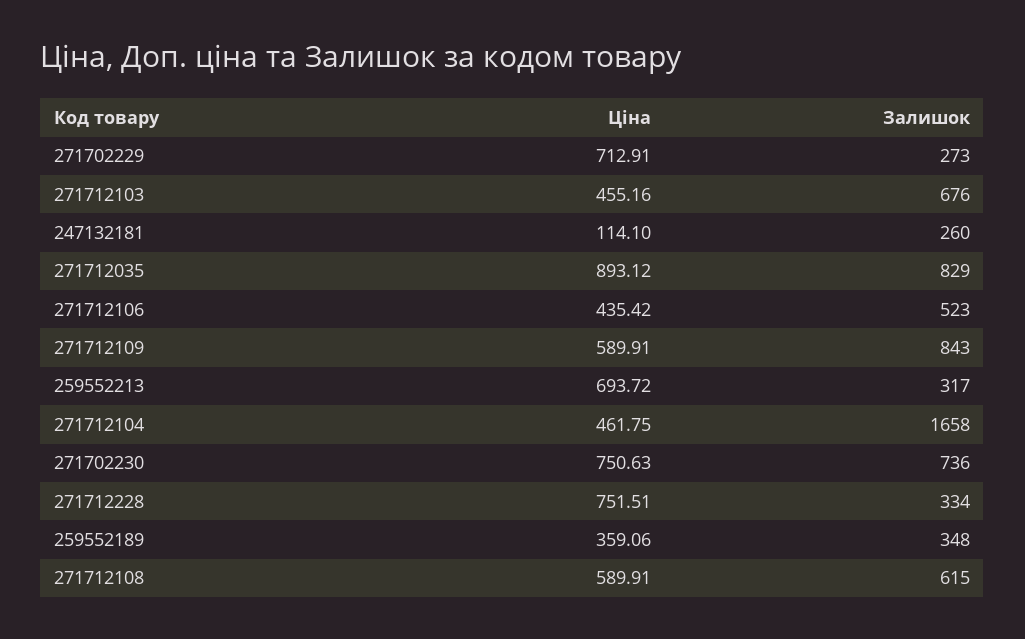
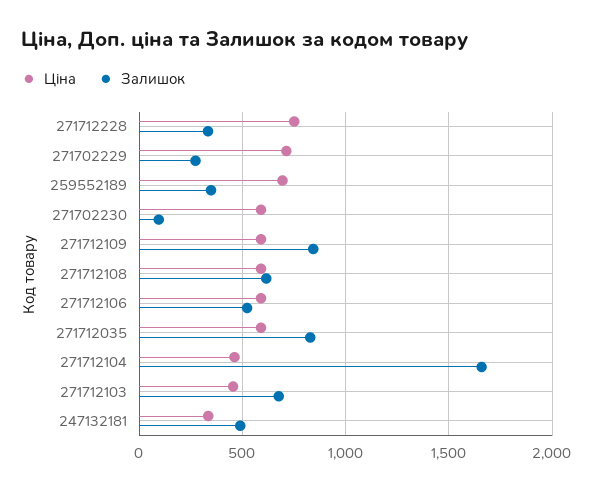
  {
    "Ціна": {
      "271702229": 712.91,
      "271712103": 455.16,
-     "247132181": 114.1,
+     "247132181": 350,
-     "271712035": 893.12,
+     "271712035": 600,
-     "271712106": 435.42,
+     "271712106": 600,
      "271712109": 589.91,
-     "259552213": 693.72,
      "271712104": 461.75,
-     "271702230": 750.63,
+     "271702230": 600,
      "271712228": 751.51,
-     "259552189": 359.06,
+     "259552189": 700,
      "271712108": 589.91
    },
    "Залишок": {
      "271702229": 273,
      "271712103": 676,
-     "247132181": 260,
+     "247132181": 500,
      "271712035": 829,
      "271712106": 523,
      "271712109": 843,
-     "259552213": 317,
      "271712104": 1658,
-     "271702230": 736,
+     "271702230": 100,
      "271712228": 334,
      "259552189": 348,
      "271712108": 615
    }
  }

